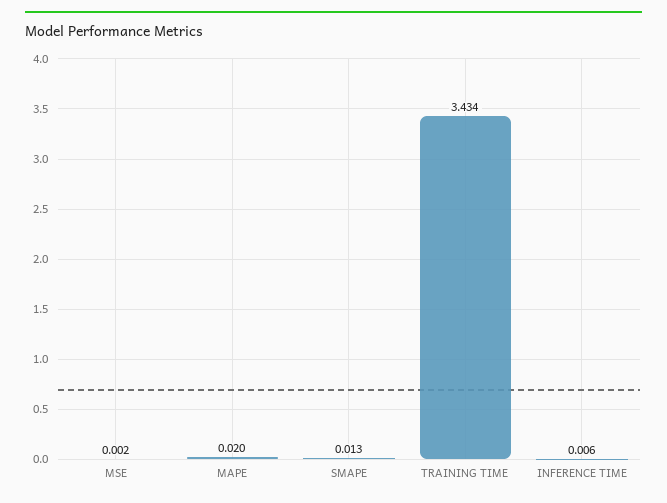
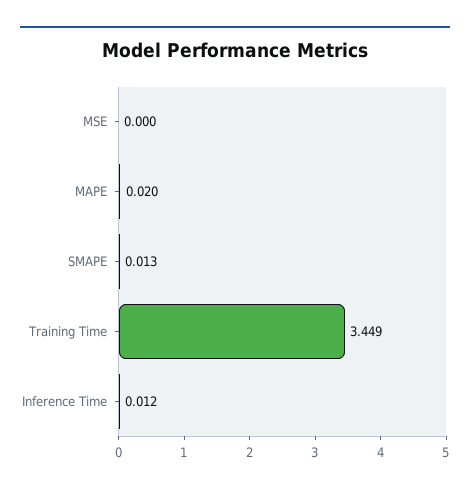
  {
-   "MSE": 0.002,
+   "MSE": 0,
    "MAPE": 0.02,
    "SMAPE": 0.013,
-   "TRAINING TIME": 3.434,
+   "TRAINING TIME": 3.449,
-   "INFERENCE TIME": 0.006
+   "INFERENCE TIME": 0.012
  }

